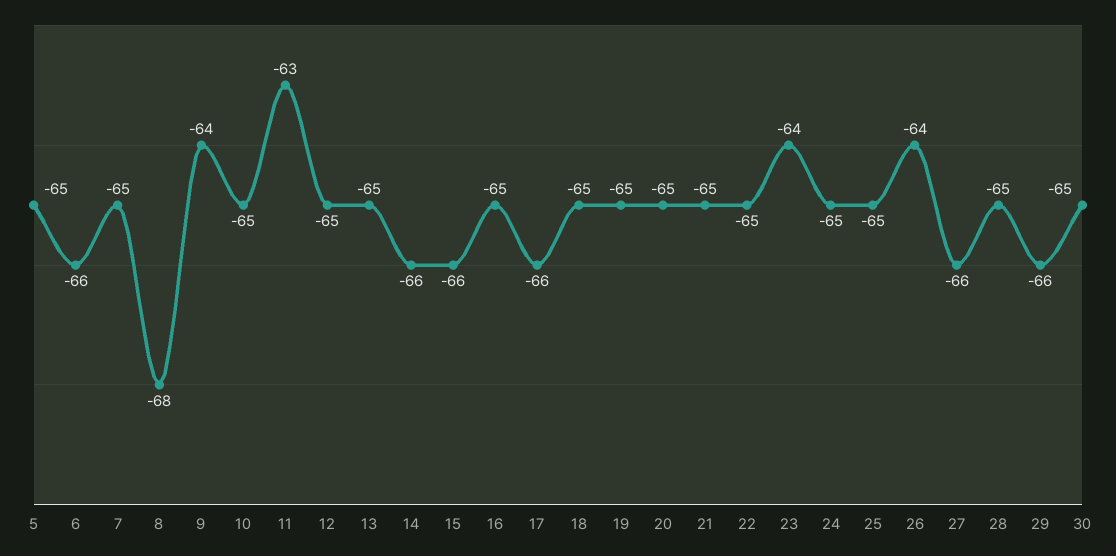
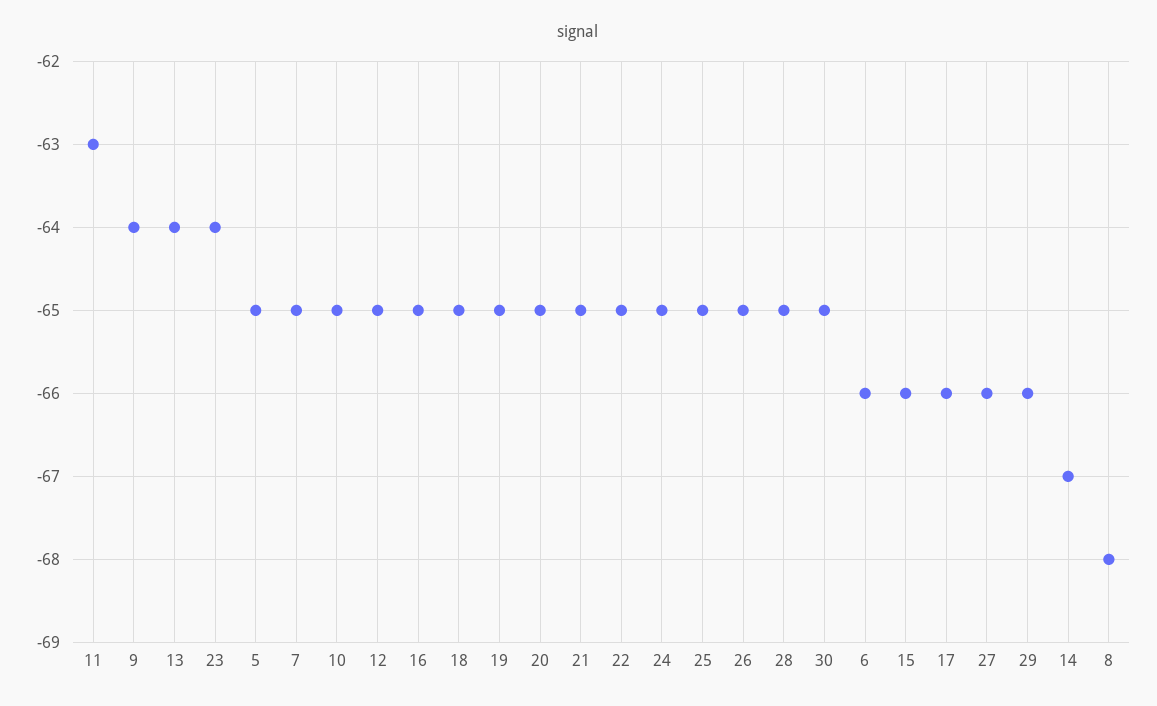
  {
    "5": -65,
    "6": -66,
    "7": -65,
    "8": -68,
    "9": -64,
    "10": -65,
    "11": -63,
    "12": -65,
-   "13": -65,
+   "13": -64,
-   "14": -66,
+   "14": -67,
    "15": -66,
    "16": -65,
    "17": -66,
    "18": -65,
    "19": -65,
    "20": -65,
    "21": -65,
    "22": -65,
    "23": -64,
    "24": -65,
    "25": -65,
-   "26": -64,
+   "26": -65,
    "27": -66,
    "28": -65,
    "29": -66,
    "30": -65
  }

